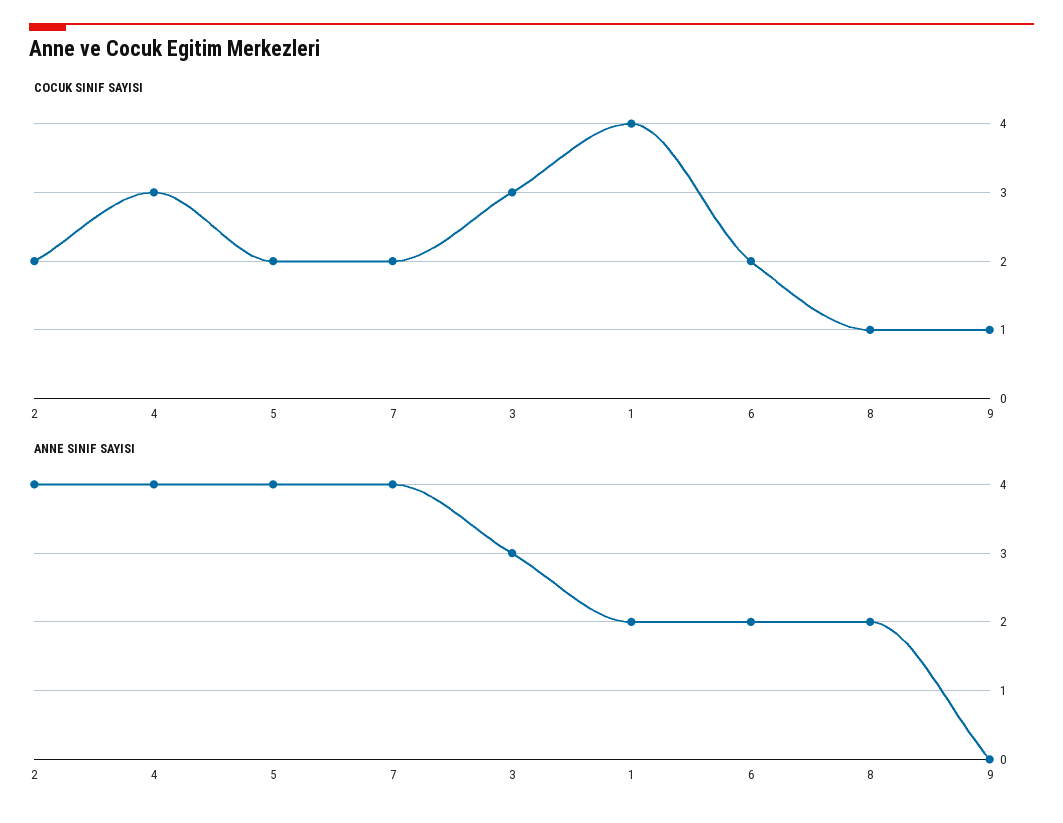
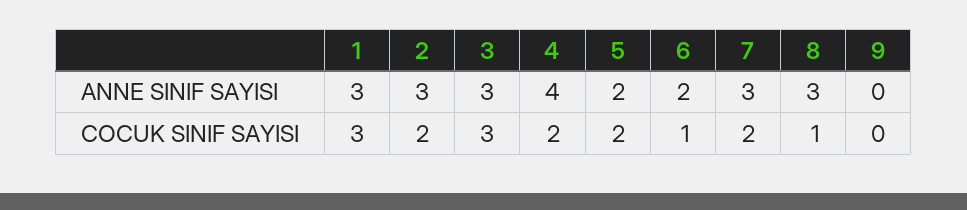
  {
    "COCUK SINIF SAYISI": {
      "2": 2,
-     "4": 3,
+     "4": 2,
      "5": 2,
      "7": 2,
      "3": 3,
-     "1": 4,
+     "1": 3,
-     "6": 2,
+     "6": 1,
      "8": 1,
-     "9": 1
+     "9": 0
    },
    "ANNE SINIF SAYISI": {
-     "2": 4,
+     "2": 3,
      "4": 4,
-     "5": 4,
+     "5": 2,
-     "7": 4,
+     "7": 3,
      "3": 3,
-     "1": 2,
+     "1": 3,
      "6": 2,
-     "8": 2,
+     "8": 3,
      "9": 0
    }
  }

